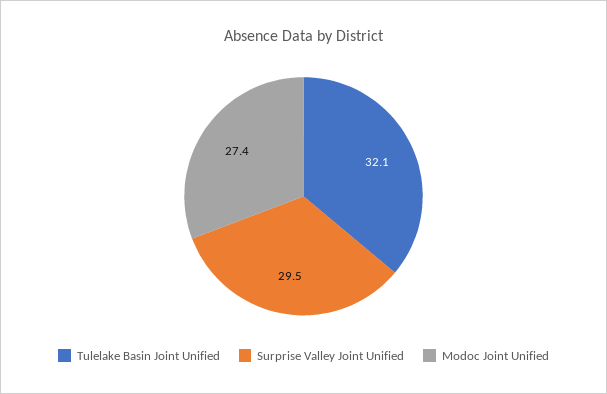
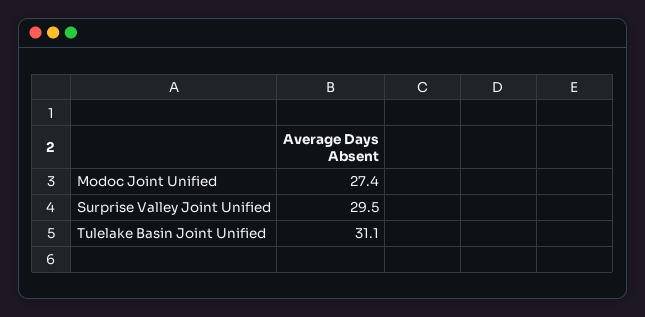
  {
-   "Tulelake Basin Joint Unified": 32.1,
+   "Tulelake Basin Joint Unified": 31.1,
    "Surprise Valley Joint Unified": 29.5,
    "Modoc Joint Unified": 27.4
  }

